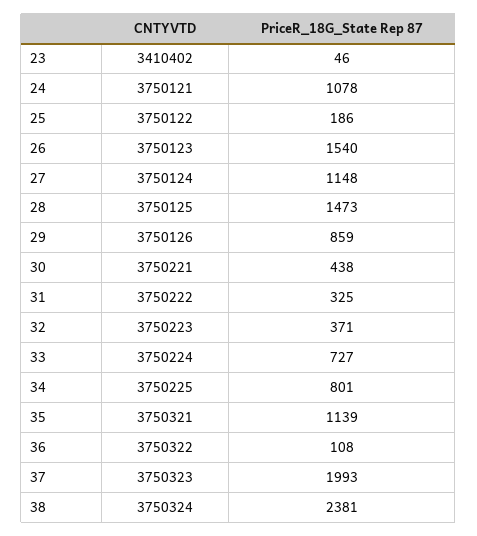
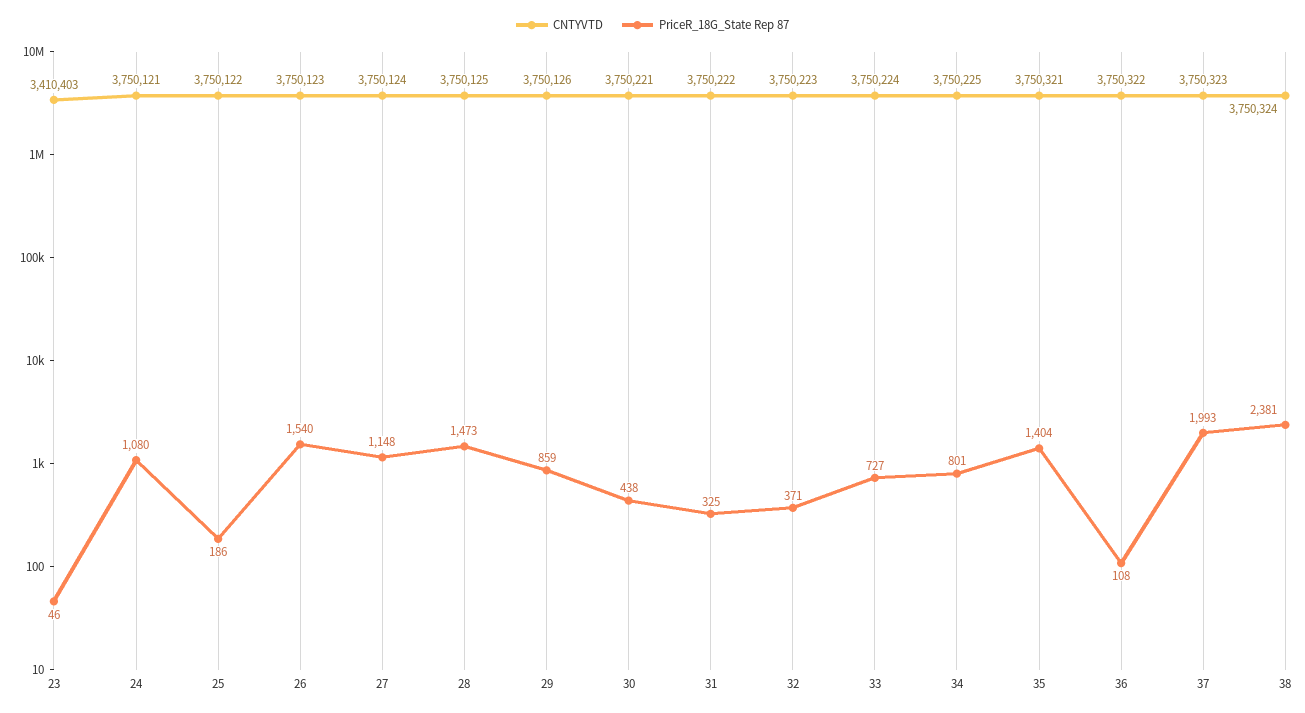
  {
    "CNTYVTD": {
-     "23": 3410402,
+     "23": 3410403,
      "24": 3750121,
      "25": 3750122,
      "26": 3750123,
      "27": 3750124,
      "28": 3750125,
      "29": 3750126,
      "30": 3750221,
      "31": 3750222,
      "32": 3750223,
      "33": 3750224,
      "34": 3750225,
      "35": 3750321,
      "36": 3750322,
      "37": 3750323,
      "38": 3750324
    },
    "PriceR_18G_State Rep 87": {
      "23": 46,
-     "24": 1078,
+     "24": 1080,
      "25": 186,
      "26": 1540,
      "27": 1148,
      "28": 1473,
      "29": 859,
      "30": 438,
      "31": 325,
      "32": 371,
      "33": 727,
      "34": 801,
-     "35": 1139,
+     "35": 1404,
      "36": 108,
      "37": 1993,
      "38": 2381
    }
  }

